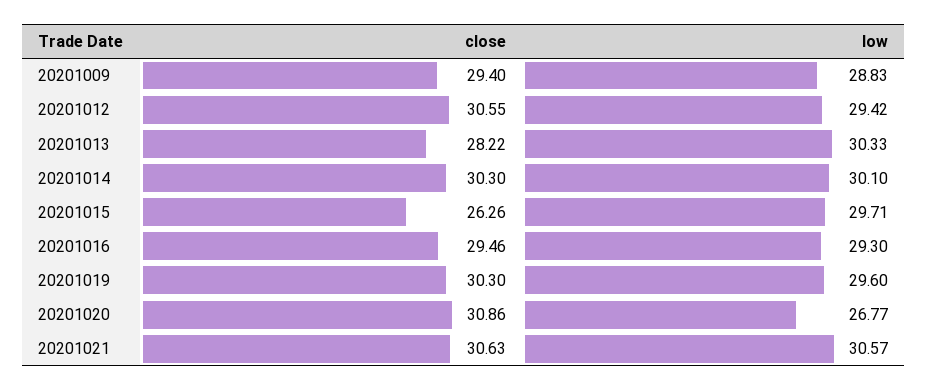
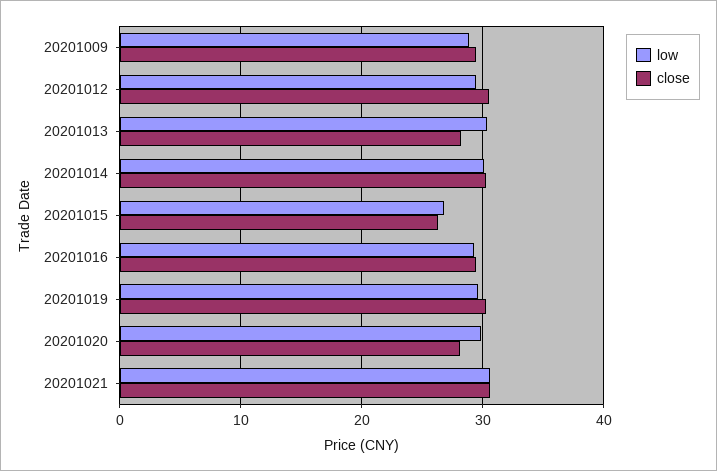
  {
    "close": {
      "20201009": 29.4,
      "20201012": 30.55,
      "20201013": 28.22,
      "20201014": 30.3,
      "20201015": 26.26,
      "20201016": 29.46,
      "20201019": 30.3,
-     "20201020": 30.86,
+     "20201020": 28,
      "20201021": 30.63
    },
    "low": {
      "20201009": 28.83,
      "20201012": 29.42,
      "20201013": 30.33,
      "20201014": 30.1,
-     "20201015": 29.71,
+     "20201015": 27,
      "20201016": 29.3,
      "20201019": 29.6,
-     "20201020": 26.77,
+     "20201020": 30,
      "20201021": 30.57
    }
  }

